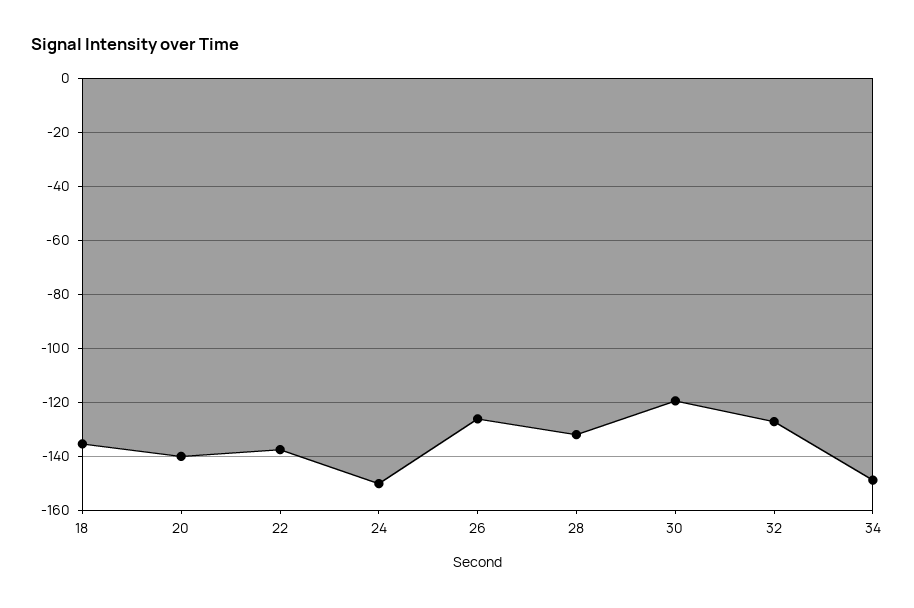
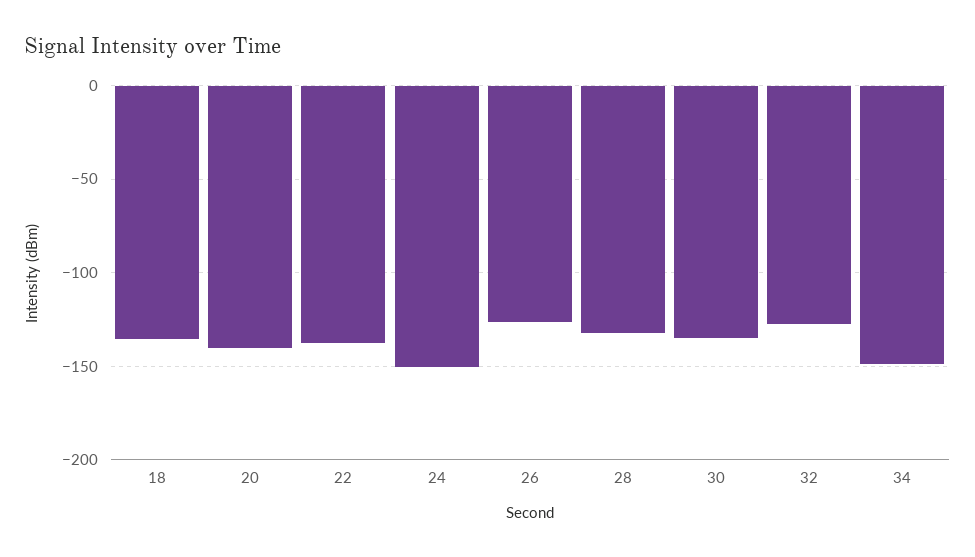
  {
    "18": -135,
    "20": -140,
    "22": -137.5,
    "24": -150,
    "26": -125,
    "28": -132.5,
-   "30": -120,
+   "30": -135,
    "32": -127.5,
    "34": -150
  }

